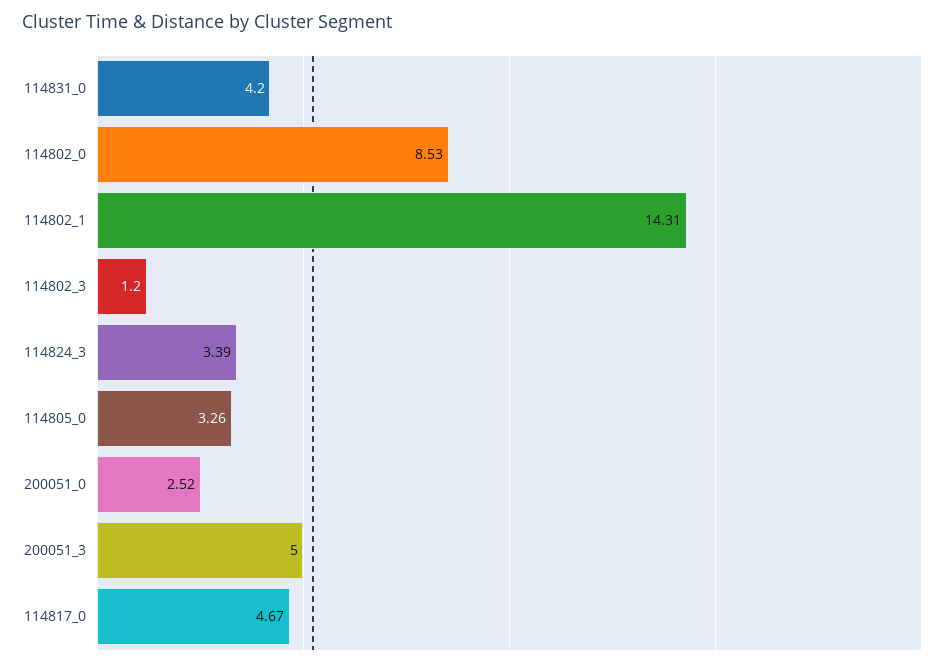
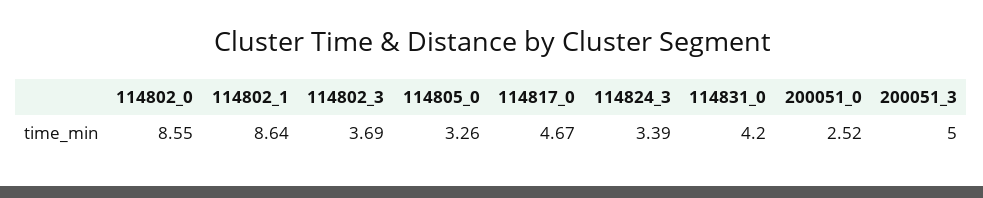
  {
    "114831_0": 4.2,
-   "114802_0": 8.53,
+   "114802_0": 8.55,
-   "114802_1": 14.31,
+   "114802_1": 8.64,
-   "114802_3": 1.2,
+   "114802_3": 3.69,
    "114824_3": 3.39,
    "114805_0": 3.26,
    "200051_0": 2.52,
    "200051_3": 5,
    "114817_0": 4.67
  }

